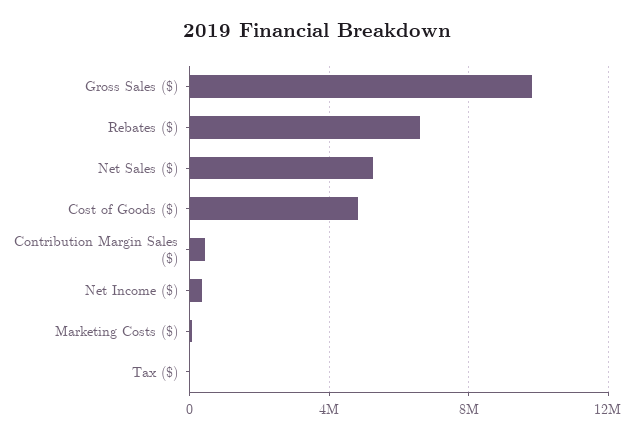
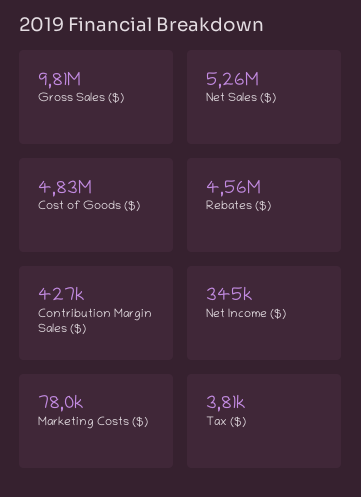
  {
    "Gross Sales ($)": 9810000,
-   "Rebates ($)": 6500000,
+   "Rebates ($)": 4560000,
    "Net Sales ($)": 5260000,
    "Cost of Goods ($)": 4830000,
    "Contribution Margin Sales ($)": 427000,
    "Net Income ($)": 345000,
    "Marketing Costs ($)": 78000,
    "Tax ($)": 3810
  }

